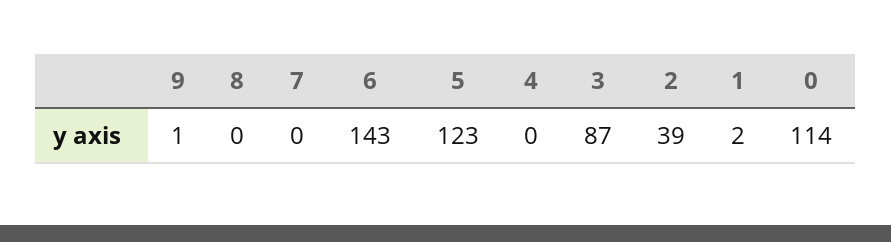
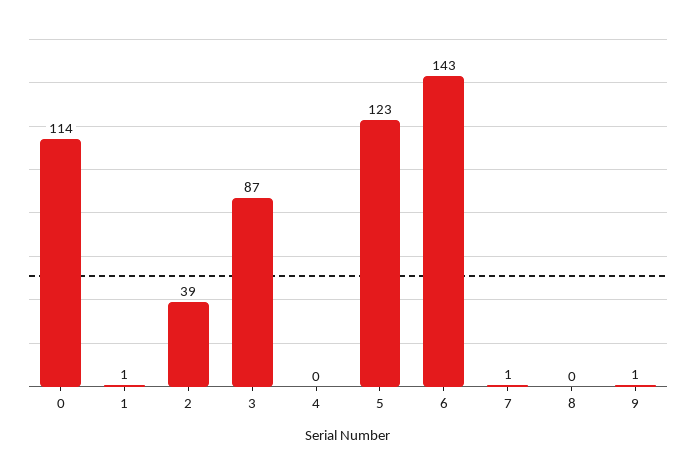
  {
    "9": 1,
    "8": 0,
-   "7": 0,
+   "7": 1,
    "6": 143,
    "5": 123,
    "4": 0,
    "3": 87,
    "2": 39,
-   "1": 2,
+   "1": 1,
    "0": 114
  }

